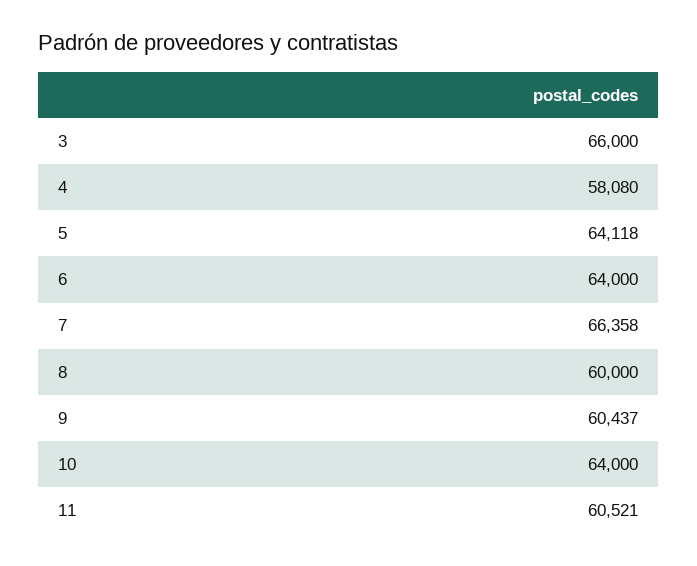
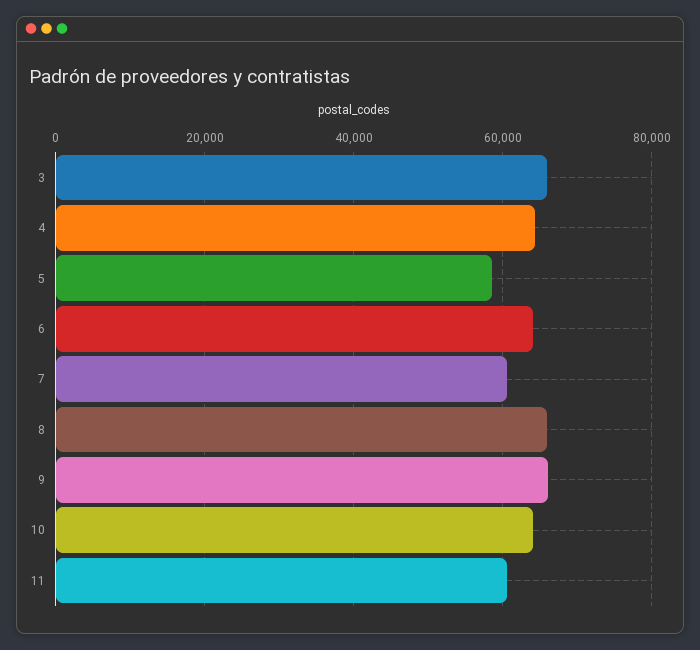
  {
    "3": 66000,
-   "4": 58080,
+   "4": 64000,
-   "5": 64118,
+   "5": 58000,
    "6": 64000,
-   "7": 66358,
+   "7": 60000,
-   "8": 60000,
+   "8": 66000,
-   "9": 60437,
+   "9": 66000,
    "10": 64000,
    "11": 60521
  }

